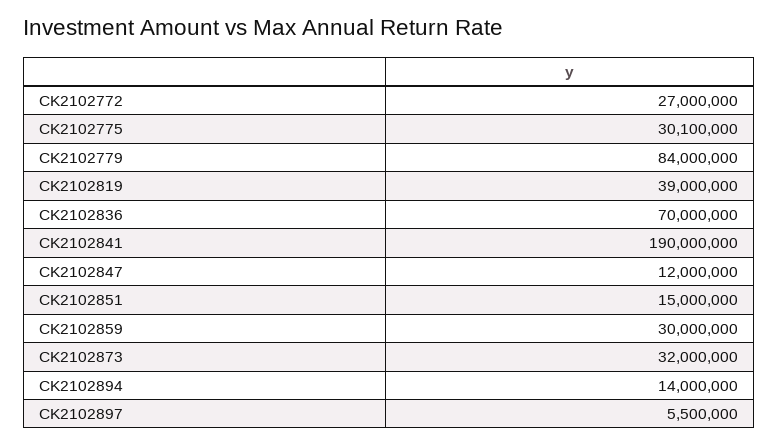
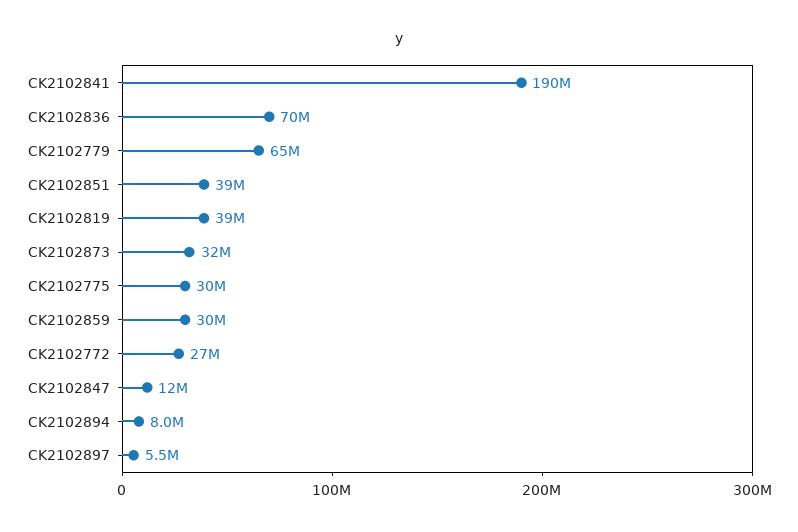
  {
    "CK2102772": 27000000,
    "CK2102775": 30100000,
-   "CK2102779": 84000000,
+   "CK2102779": 65000000,
    "CK2102819": 39000000,
    "CK2102836": 70000000,
    "CK2102841": 190000000,
    "CK2102847": 12000000,
-   "CK2102851": 15000000,
+   "CK2102851": 39000000,
    "CK2102859": 30000000,
    "CK2102873": 32000000,
-   "CK2102894": 14000000,
+   "CK2102894": 8000000,
    "CK2102897": 5500000
  }

